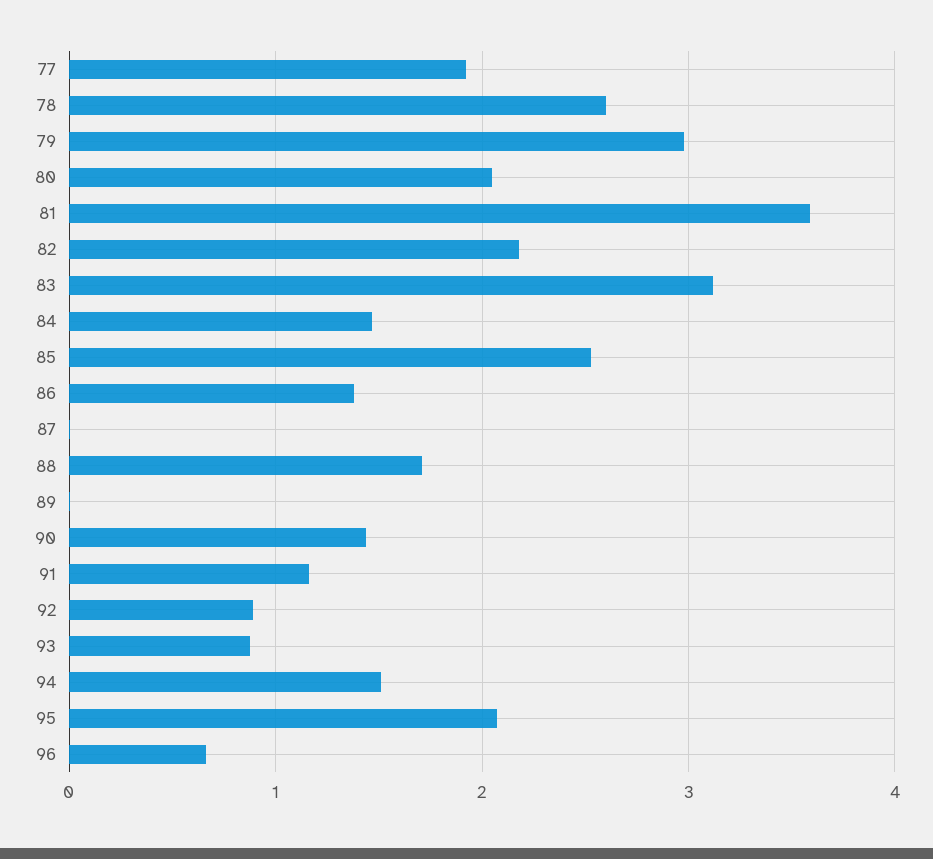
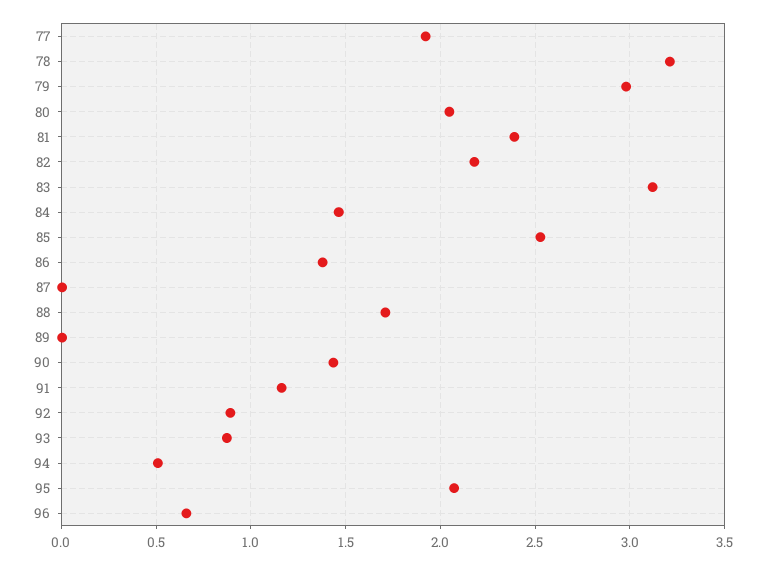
  {
    "77": 1.9,
-   "78": 2.6,
+   "78": 3.2,
    "79": 3,
    "80": 2.05,
-   "81": 3.6,
+   "81": 2.4,
    "82": 2.2,
    "83": 3.1,
    "84": 1.45,
    "85": 2.55,
    "86": 1.4,
    "87": 0,
    "88": 1.7,
    "89": 0,
    "90": 1.45,
    "91": 1.15,
    "92": 0.9,
    "93": 0.85,
-   "94": 1.5,
+   "94": 0.5,
    "95": 2.05,
    "96": 0.65
  }

